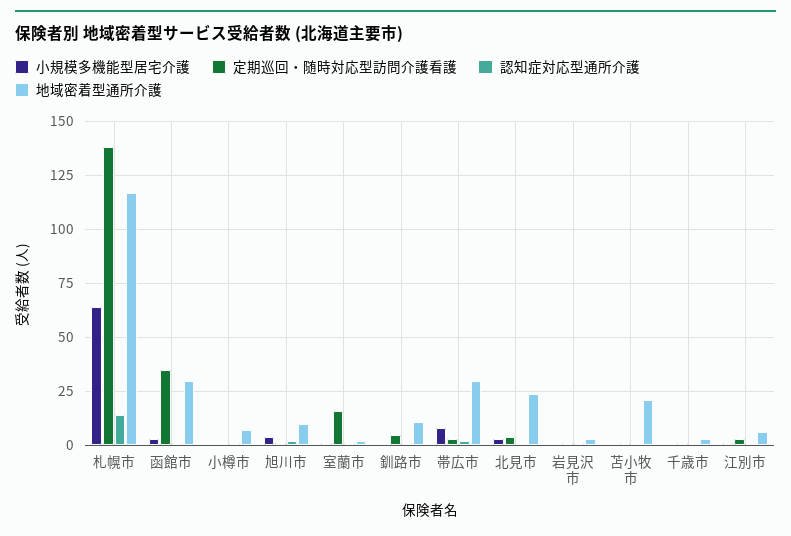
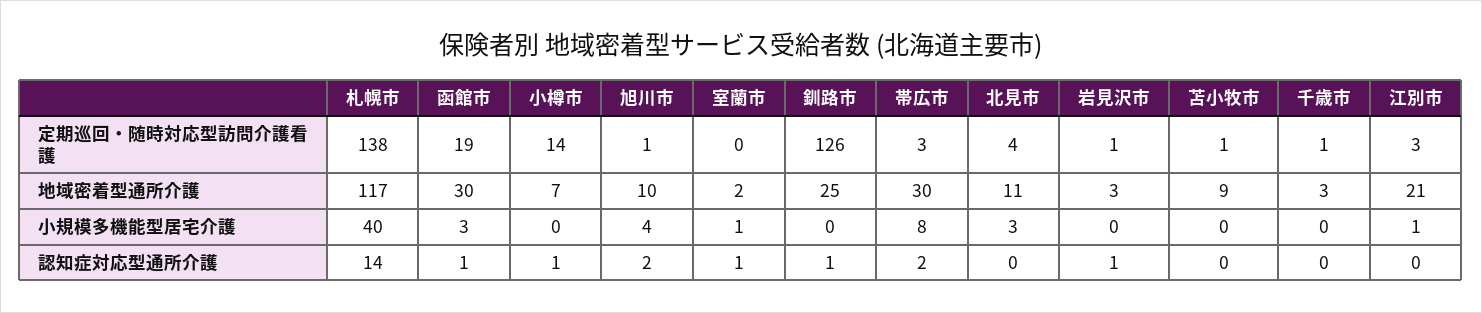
  {
    "小規模多機能型居宅介護": {
-     "札幌市": 65,
+     "札幌市": 40,
      "函館市": 3,
      "小樽市": 0,
      "旭川市": 4,
      "室蘭市": 1,
      "釧路市": 0,
      "帯広市": 8,
      "北見市": 3,
      "岩見沢市": 0,
      "苫小牧市": 0,
      "千歳市": 0,
      "江別市": 1
    },
    "定期巡回・随時対応型訪問介護看護": {
      "札幌市": 138,
-     "函館市": 35,
+     "函館市": 19,
-     "小樽市": 0,
+     "小樽市": 14,
      "旭川市": 1,
-     "室蘭市": 15,
+     "室蘭市": 0,
-     "釧路市": 5,
+     "釧路市": 126,
      "帯広市": 3,
      "北見市": 4,
      "岩見沢市": 1,
      "苫小牧市": 1,
      "千歳市": 1,
      "江別市": 3
    },
    "認知症対応型通所介護": {
      "札幌市": 14,
      "函館市": 1,
      "小樽市": 1,
      "旭川市": 2,
      "室蘭市": 1,
      "釧路市": 1,
      "帯広市": 2,
      "北見市": 0,
      "岩見沢市": 1,
      "苫小牧市": 0,
      "千歳市": 0,
      "江別市": 0
    },
    "地域密着型通所介護": {
      "札幌市": 117,
      "函館市": 30,
      "小樽市": 7,
      "旭川市": 10,
      "室蘭市": 2,
-     "釧路市": 10,
+     "釧路市": 25,
      "帯広市": 30,
-     "北見市": 25,
+     "北見市": 11,
      "岩見沢市": 3,
-     "苫小牧市": 20,
+     "苫小牧市": 9,
      "千歳市": 3,
-     "江別市": 5
+     "江別市": 21
    }
  }

